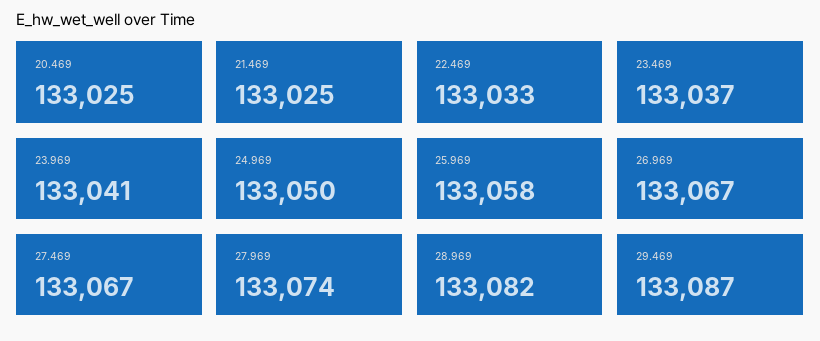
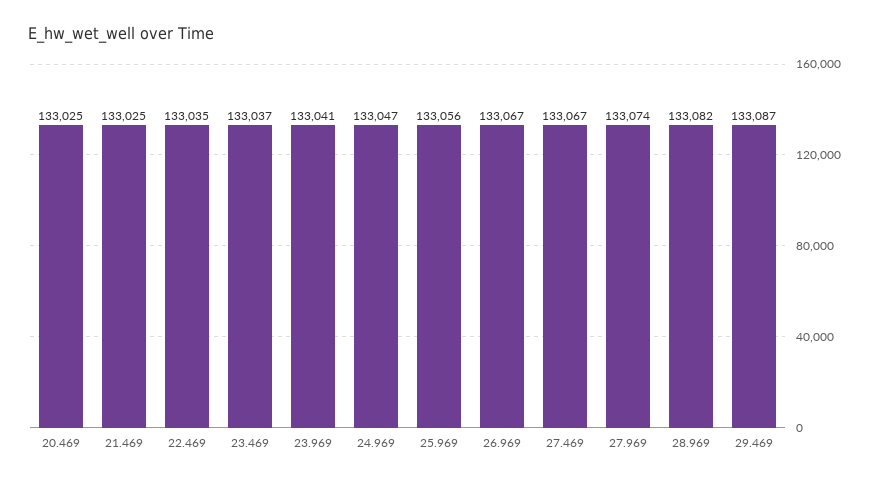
  {
    "20.469": 133025,
    "21.469": 133025,
-   "22.469": 133033,
+   "22.469": 133035,
    "23.469": 133037,
    "23.969": 133041,
-   "24.969": 133050,
+   "24.969": 133047,
-   "25.969": 133058,
+   "25.969": 133056,
    "26.969": 133067,
    "27.469": 133067,
    "27.969": 133074,
    "28.969": 133082,
    "29.469": 133087
  }

